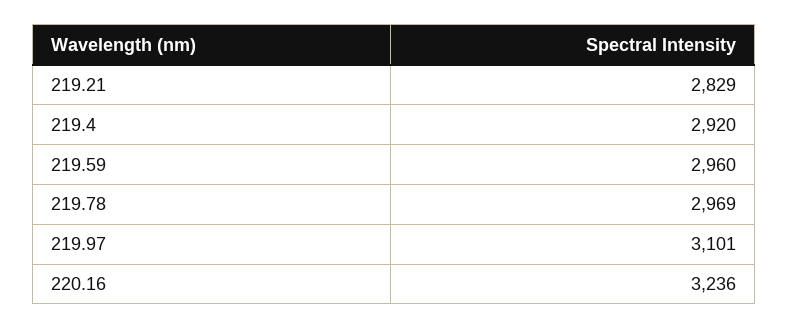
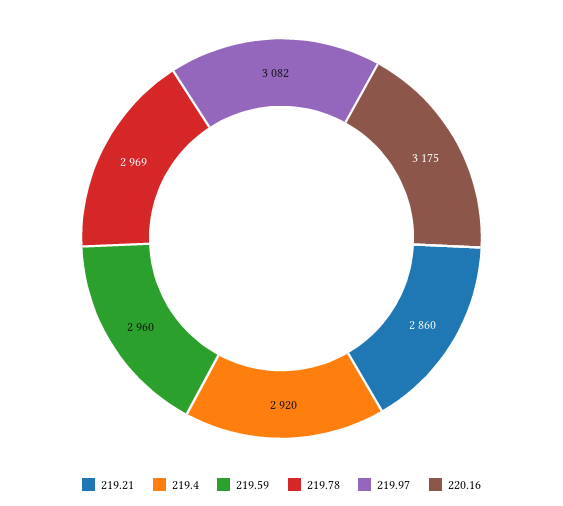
  {
-   "219.21": 2829,
+   "219.21": 2860,
    "219.4": 2920,
    "219.59": 2960,
    "219.78": 2969,
-   "219.97": 3101,
+   "219.97": 3082,
-   "220.16": 3236
+   "220.16": 3175
  }

